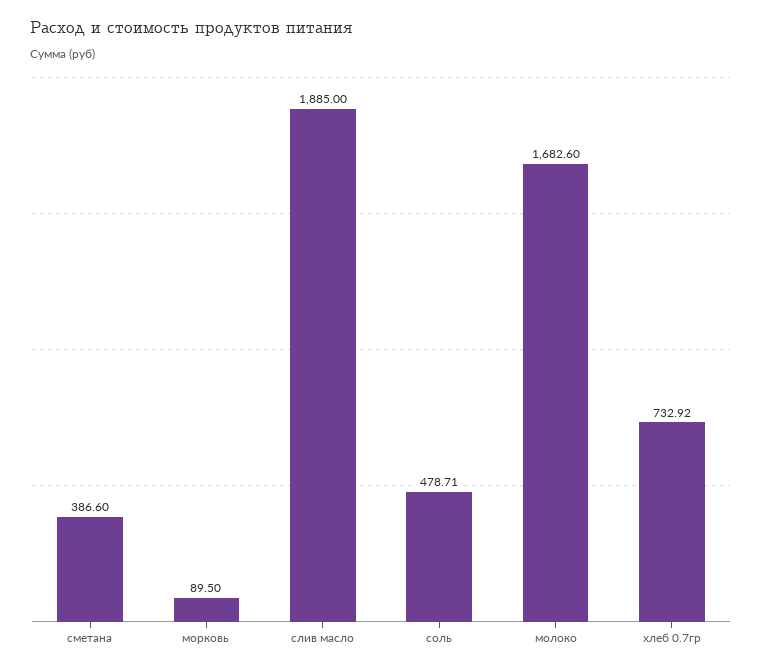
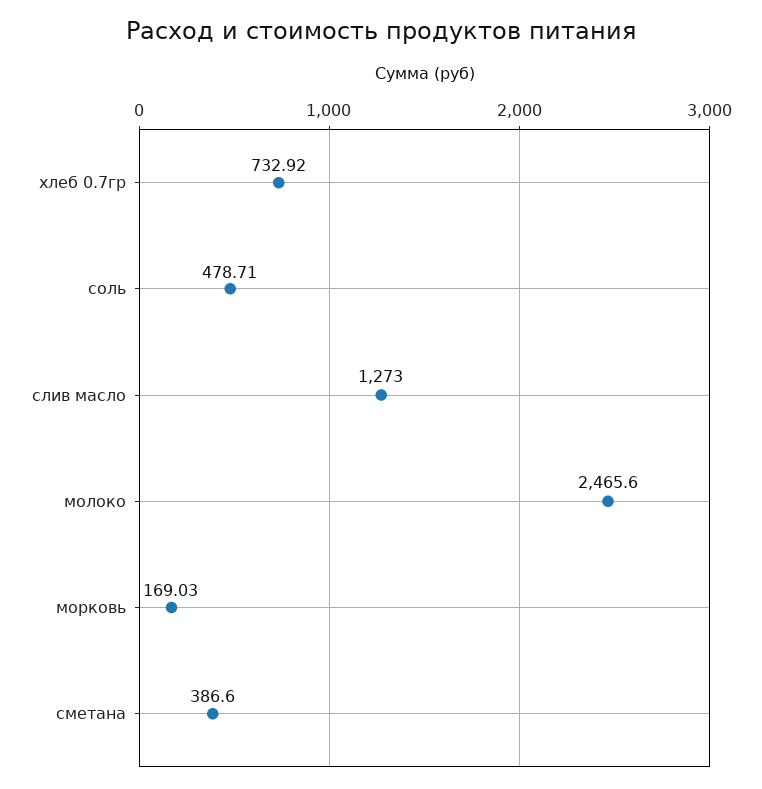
  {
    "сметана": 386.6,
-   "морковь": 89.5,
+   "морковь": 169.03,
-   "слив масло": 1885,
+   "слив масло": 1273,
    "соль": 478.71,
-   "молоко": 1682.6,
+   "молоко": 2465.6,
    "хлеб 0.7гр": 732.92
  }

